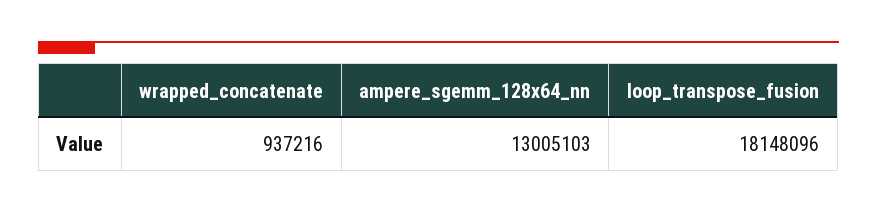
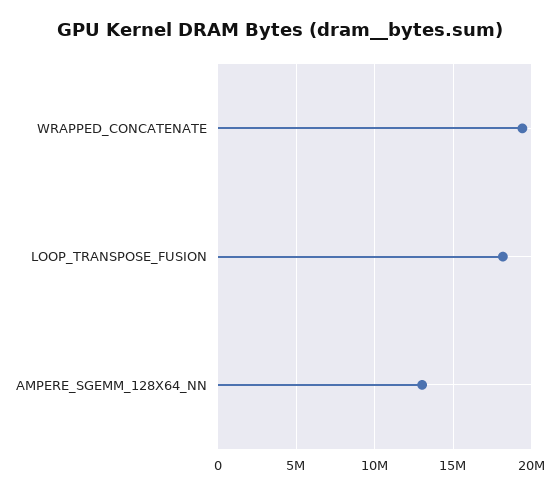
  {
-   "wrapped_concatenate": 937216,
+   "wrapped_concatenate": 19500000,
    "ampere_sgemm_128x64_nn": 13005103,
    "loop_transpose_fusion": 18148096
  }

